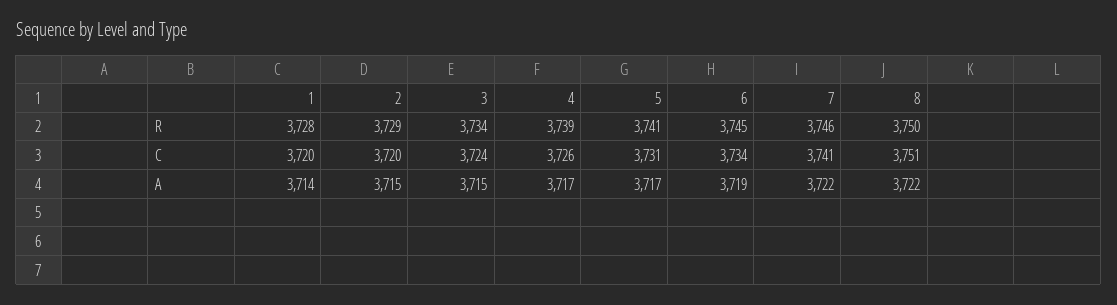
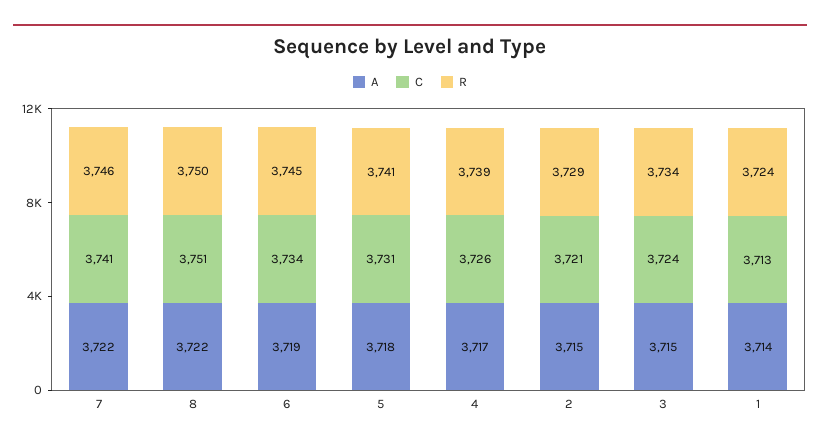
  {
    "R": {
-     "1": 3728,
+     "1": 3724,
      "2": 3729,
      "3": 3734,
      "4": 3739,
      "5": 3741,
      "6": 3745,
      "7": 3746,
      "8": 3750
    },
    "C": {
-     "1": 3720,
+     "1": 3713,
-     "2": 3720,
+     "2": 3721,
      "3": 3724,
      "4": 3726,
      "5": 3731,
      "6": 3734,
      "7": 3741,
      "8": 3751
    },
    "A": {
      "1": 3714,
      "2": 3715,
      "3": 3715,
      "4": 3717,
-     "5": 3717,
+     "5": 3718,
      "6": 3719,
      "7": 3722,
      "8": 3722
    }
  }

